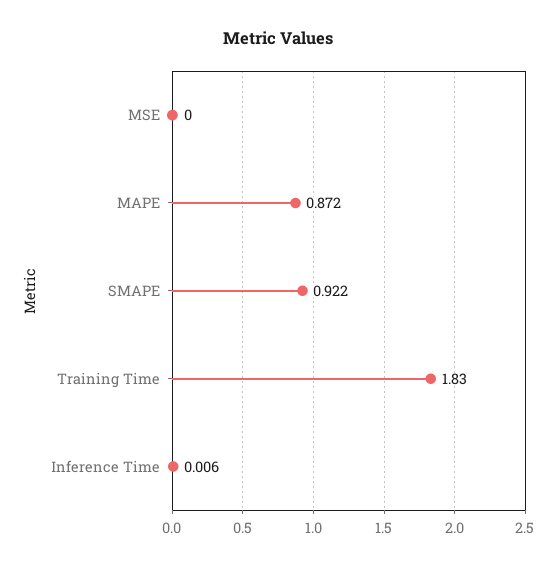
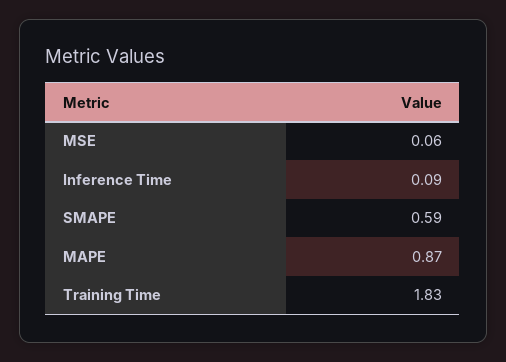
  {
-   "MSE": 0,
+   "MSE": 0.06,
    "MAPE": 0.872,
-   "SMAPE": 0.922,
+   "SMAPE": 0.59,
    "Training Time": 1.83,
-   "Inference Time": 0.006
+   "Inference Time": 0.09
  }

